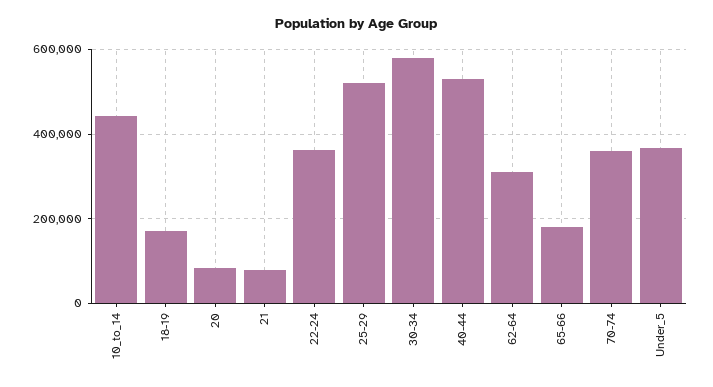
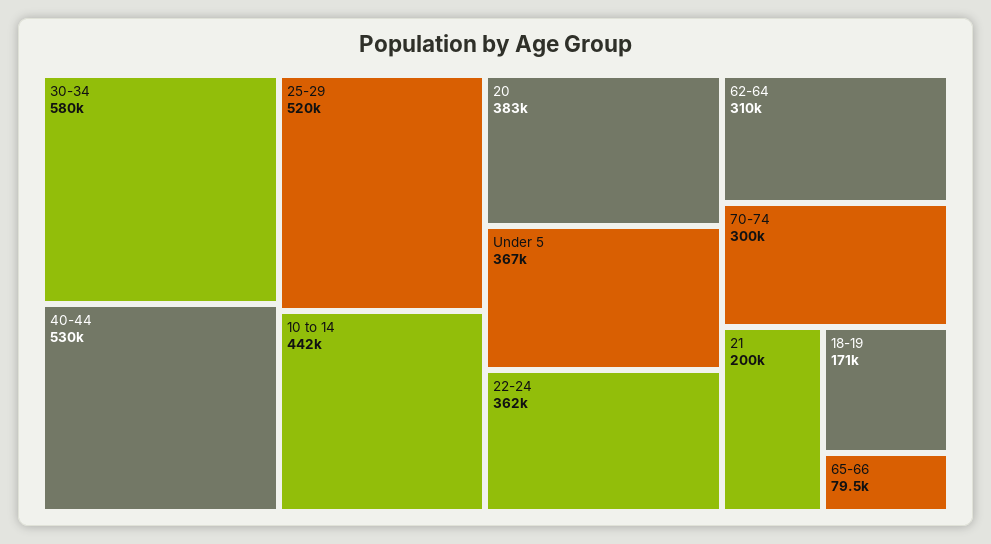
  {
    "10_to_14": 442000,
    "18-19": 171000,
-   "20": 80000,
+   "20": 383000,
-   "21": 80000,
+   "21": 200000,
    "22-24": 362000,
    "25-29": 520000,
    "30-34": 580000,
    "40-44": 530000,
    "62-64": 310000,
-   "65-66": 180000,
+   "65-66": 79500,
-   "70-74": 360000,
+   "70-74": 300000,
    "Under_5": 367000
  }

